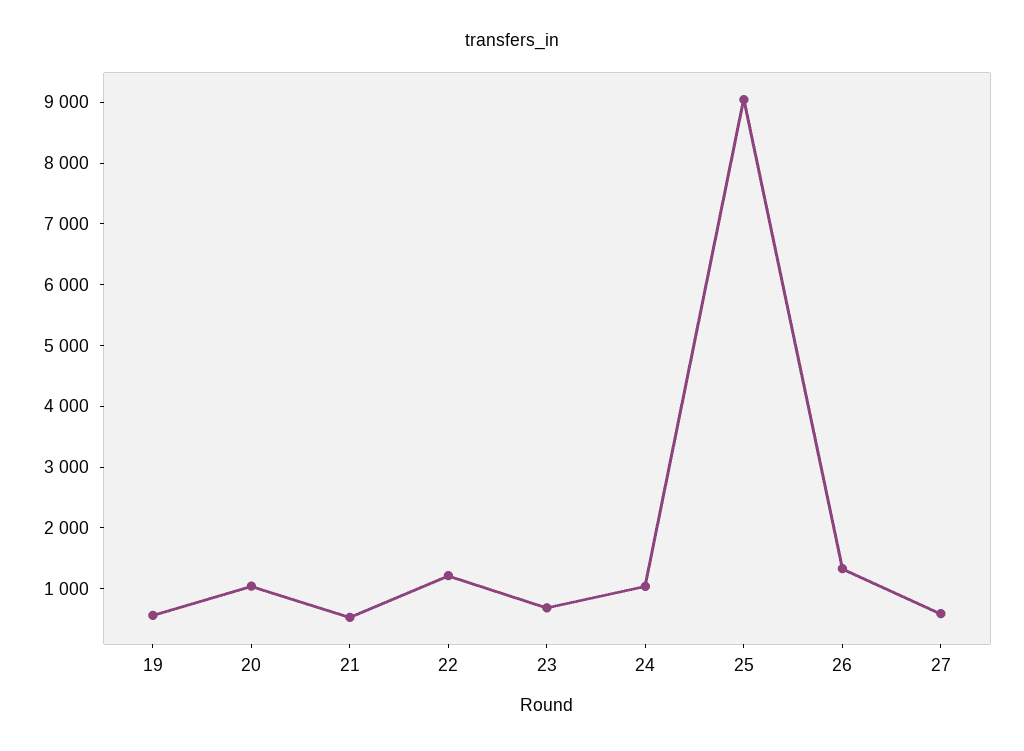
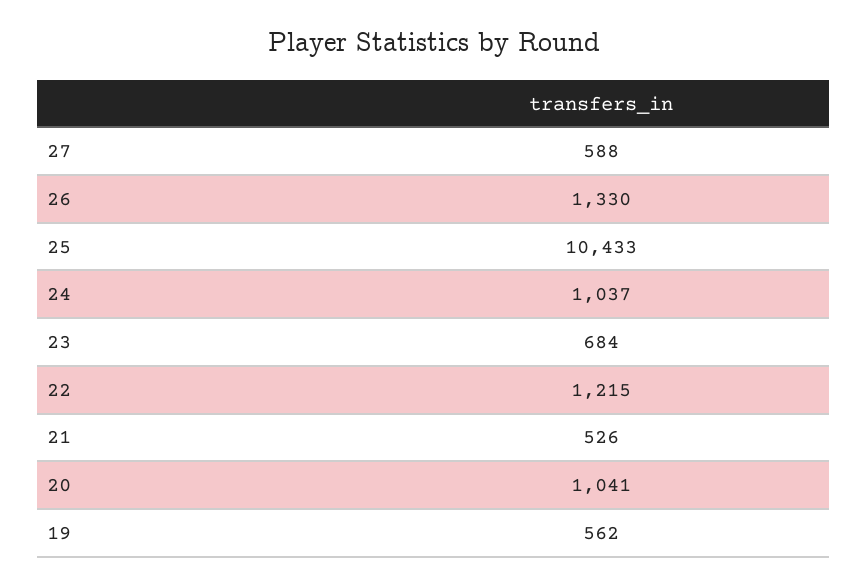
  {
    "19": 562,
    "20": 1041,
    "21": 526,
    "22": 1215,
    "23": 684,
    "24": 1037,
-   "25": 9000,
+   "25": 10433,
    "26": 1330,
    "27": 588
  }

